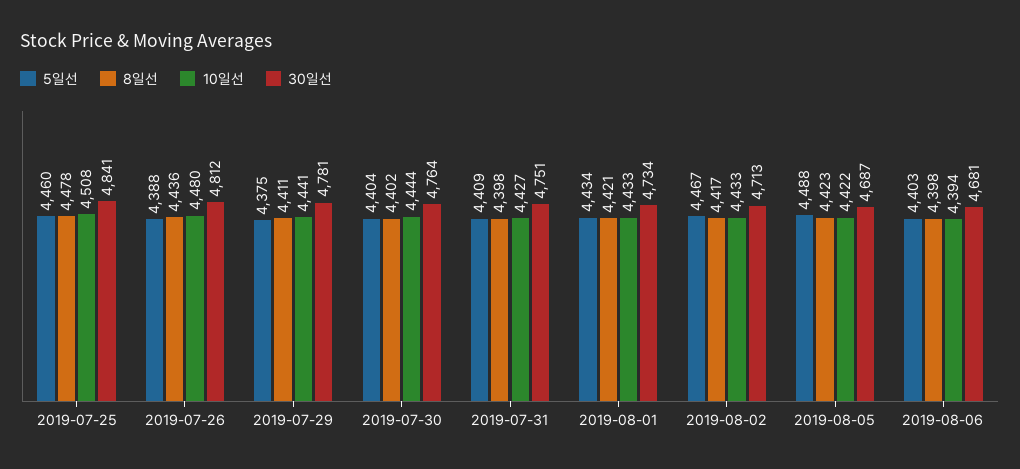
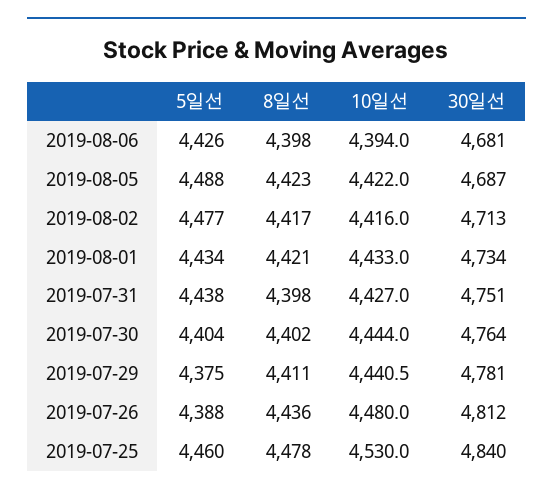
  {
    "5일선": {
      "2019-07-25": 4460,
      "2019-07-26": 4388,
      "2019-07-29": 4375,
      "2019-07-30": 4404,
-     "2019-07-31": 4409,
+     "2019-07-31": 4438,
      "2019-08-01": 4434,
-     "2019-08-02": 4467,
+     "2019-08-02": 4477,
      "2019-08-05": 4488,
-     "2019-08-06": 4403
+     "2019-08-06": 4426
    },
    "8일선": {
      "2019-07-25": 4478,
      "2019-07-26": 4436,
      "2019-07-29": 4411,
      "2019-07-30": 4402,
      "2019-07-31": 4398,
      "2019-08-01": 4421,
      "2019-08-02": 4417,
      "2019-08-05": 4423,
      "2019-08-06": 4398
    },
    "10일선": {
-     "2019-07-25": 4508,
+     "2019-07-25": 4530,
      "2019-07-26": 4480,
      "2019-07-29": 4440.5,
      "2019-07-30": 4444,
      "2019-07-31": 4427,
      "2019-08-01": 4433,
-     "2019-08-02": 4433,
+     "2019-08-02": 4416,
      "2019-08-05": 4422,
      "2019-08-06": 4394
    },
    "30일선": {
-     "2019-07-25": 4841,
+     "2019-07-25": 4840,
      "2019-07-26": 4812,
      "2019-07-29": 4781,
      "2019-07-30": 4764,
      "2019-07-31": 4751,
      "2019-08-01": 4734,
      "2019-08-02": 4713,
      "2019-08-05": 4687,
      "2019-08-06": 4681
    }
  }

